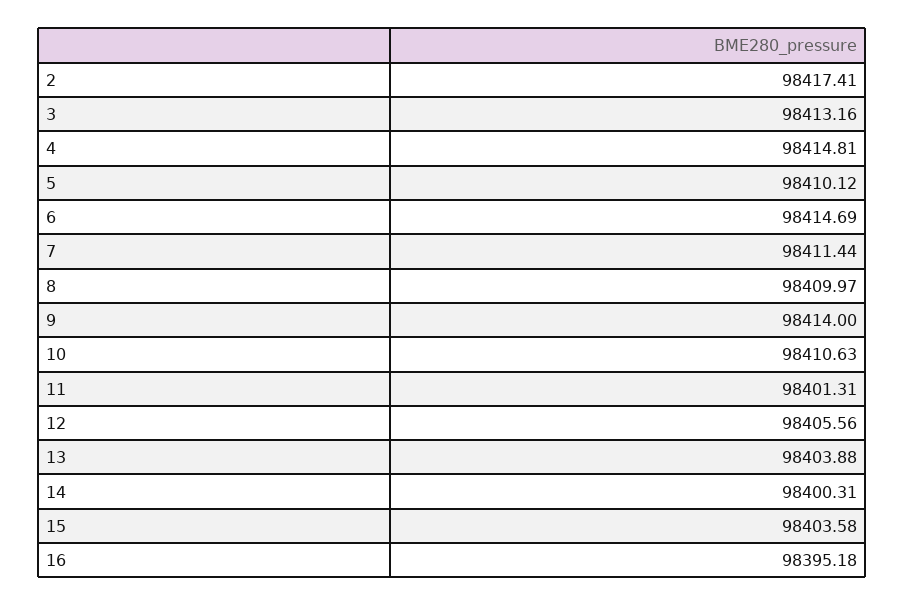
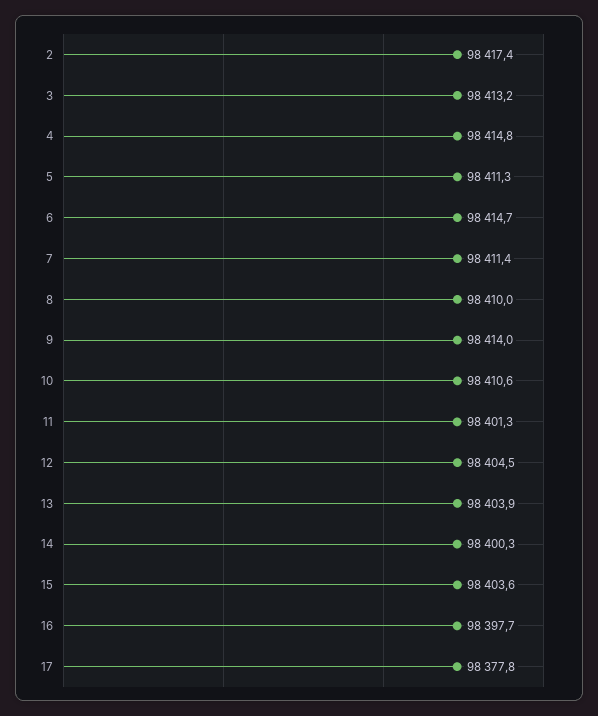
  {
    "2": 98417.41,
    "3": 98413.16,
    "4": 98414.81,
-   "5": 98410.12,
+   "5": 98411.3,
    "6": 98414.69,
    "7": 98411.44,
    "8": 98409.97,
    "9": 98414,
    "10": 98410.63,
    "11": 98401.31,
-   "12": 98405.56,
+   "12": 98404.5,
    "13": 98403.88,
    "14": 98400.31,
    "15": 98403.58,
-   "16": 98395.18
+   "16": 98397.7,
+   "17": 98377.8
  }

